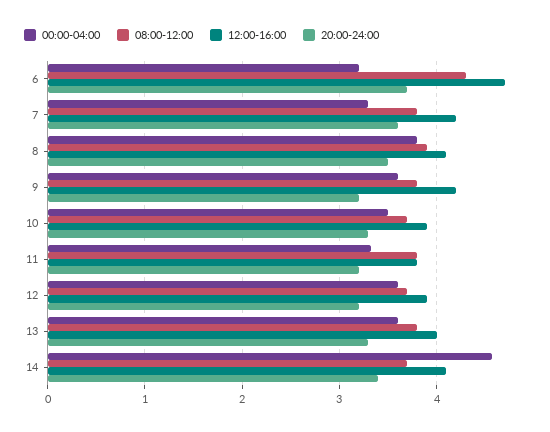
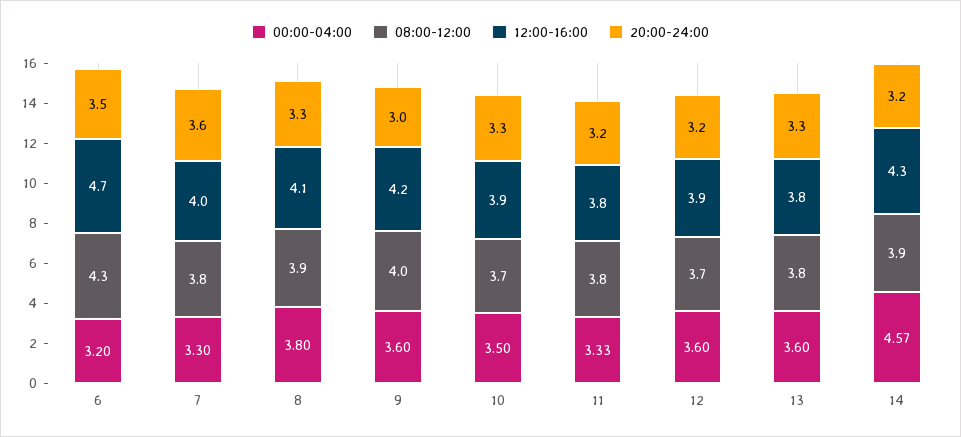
  {
    "00:00-04:00": {
      "6": 3.2,
      "7": 3.3,
      "8": 3.8,
      "9": 3.6,
      "10": 3.5,
      "11": 3.33,
      "12": 3.6,
      "13": 3.6,
      "14": 4.57
    },
    "08:00-12:00": {
      "6": 4.3,
      "7": 3.8,
      "8": 3.9,
-     "9": 3.8,
+     "9": 4,
      "10": 3.7,
      "11": 3.8,
      "12": 3.7,
      "13": 3.8,
-     "14": 3.7
+     "14": 3.9
    },
    "12:00-16:00": {
      "6": 4.7,
-     "7": 4.2,
+     "7": 4,
      "8": 4.1,
      "9": 4.2,
      "10": 3.9,
      "11": 3.8,
      "12": 3.9,
-     "13": 4,
+     "13": 3.8,
-     "14": 4.1
+     "14": 4.3
    },
    "20:00-24:00": {
-     "6": 3.7,
+     "6": 3.5,
      "7": 3.6,
-     "8": 3.5,
+     "8": 3.3,
-     "9": 3.2,
+     "9": 3,
      "10": 3.3,
      "11": 3.2,
      "12": 3.2,
      "13": 3.3,
-     "14": 3.4
+     "14": 3.2
    }
  }

